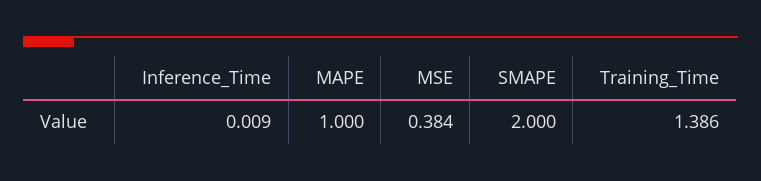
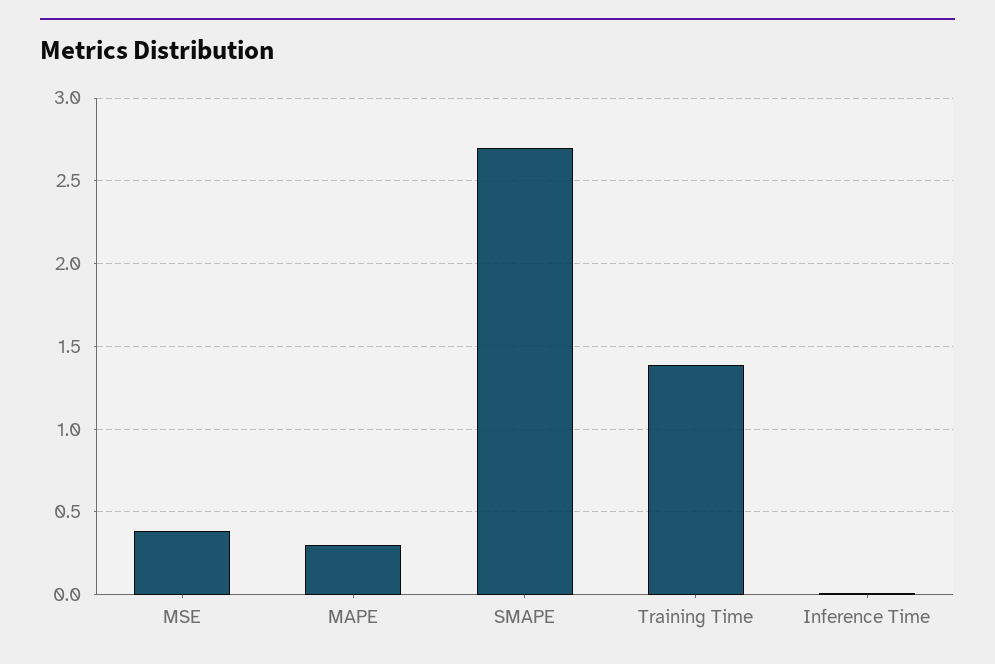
  {
    "Inference_Time": 0.009,
-   "MAPE": 1,
+   "MAPE": 0.3,
    "MSE": 0.384,
-   "SMAPE": 2,
+   "SMAPE": 2.7,
    "Training_Time": 1.386
  }

